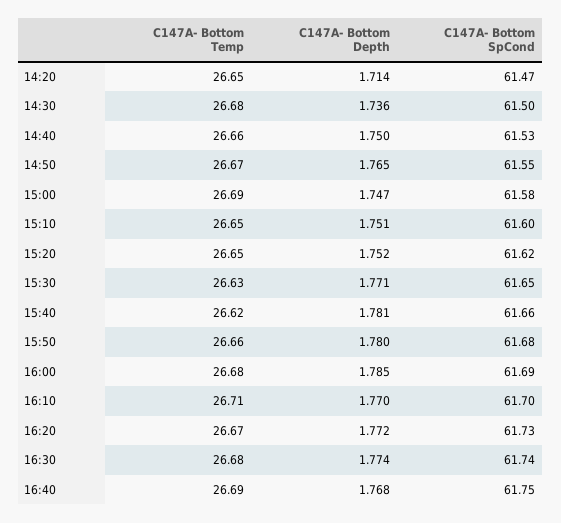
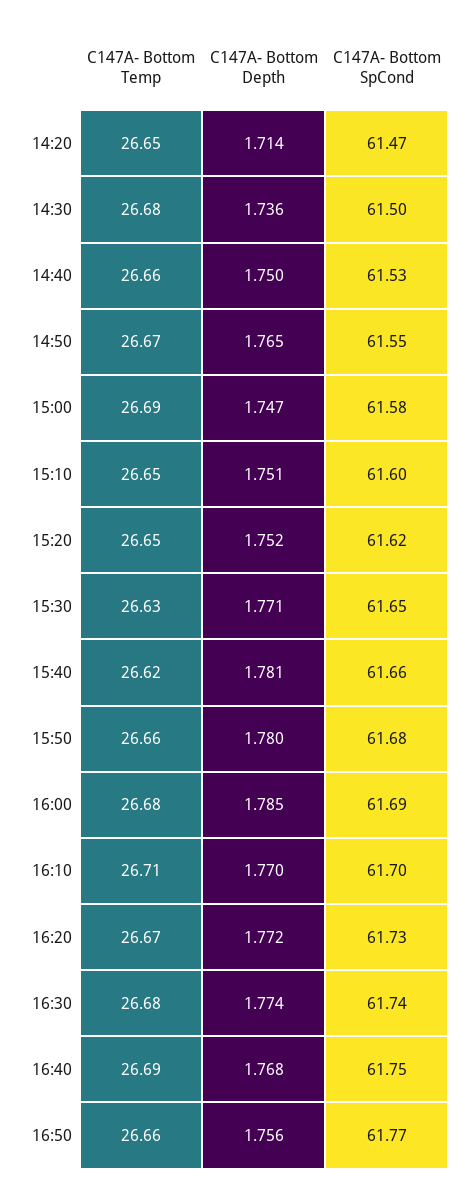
  {
    "C147A- Bottom Temp": {
      "14:20": 26.65,
      "14:30": 26.68,
      "14:40": 26.66,
      "14:50": 26.67,
      "15:00": 26.69,
      "15:10": 26.65,
      "15:20": 26.65,
      "15:30": 26.63,
      "15:40": 26.62,
      "15:50": 26.66,
      "16:00": 26.68,
      "16:10": 26.71,
      "16:20": 26.67,
      "16:30": 26.68,
-     "16:40": 26.69
+     "16:40": 26.69,
+     "16:50": 26.66
    },
    "C147A- Bottom Depth": {
      "14:20": 1.714,
      "14:30": 1.736,
      "14:40": 1.75,
      "14:50": 1.765,
      "15:00": 1.747,
      "15:10": 1.751,
      "15:20": 1.752,
      "15:30": 1.771,
      "15:40": 1.781,
      "15:50": 1.78,
      "16:00": 1.785,
      "16:10": 1.77,
      "16:20": 1.772,
      "16:30": 1.774,
-     "16:40": 1.768
+     "16:40": 1.768,
+     "16:50": 1.756
    },
    "C147A- Bottom SpCond": {
      "14:20": 61.47,
      "14:30": 61.5,
      "14:40": 61.53,
      "14:50": 61.55,
      "15:00": 61.58,
      "15:10": 61.6,
      "15:20": 61.62,
      "15:30": 61.65,
      "15:40": 61.66,
      "15:50": 61.68,
      "16:00": 61.69,
      "16:10": 61.7,
      "16:20": 61.73,
      "16:30": 61.74,
-     "16:40": 61.75
+     "16:40": 61.75,
+     "16:50": 61.77
    }
  }

